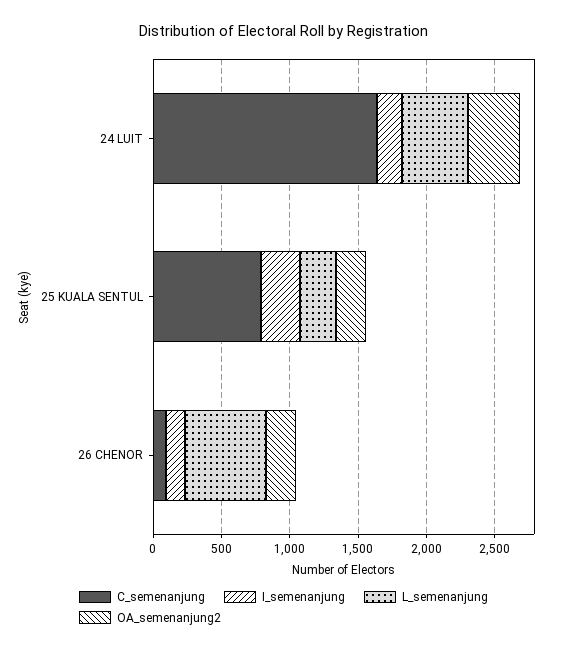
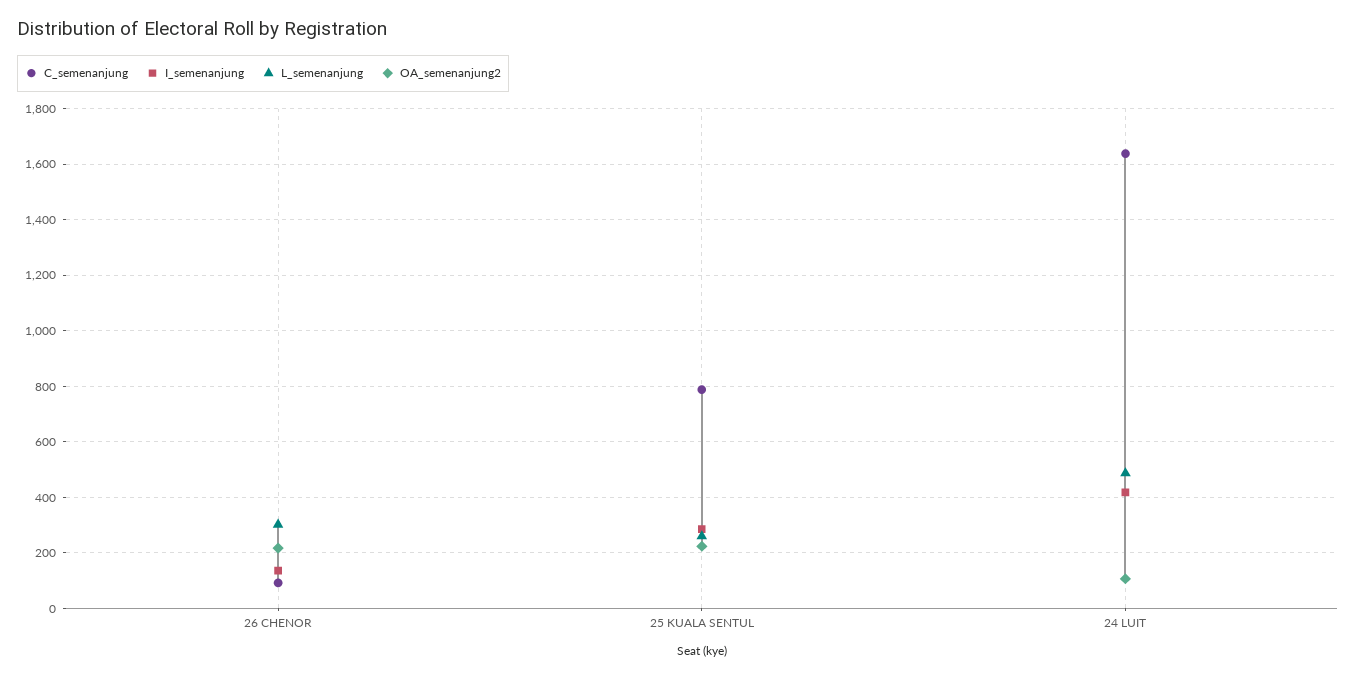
  {
    "C_semenanjung": {
      "24 LUIT": 1650,
      "25 KUALA SENTUL": 800,
      "26 CHENOR": 100
    },
    "I_semenanjung": {
-     "24 LUIT": 200,
+     "24 LUIT": 425,
      "25 KUALA SENTUL": 275,
      "26 CHENOR": 125
    },
    "L_semenanjung": {
      "24 LUIT": 475,
      "25 KUALA SENTUL": 250,
-     "26 CHENOR": 600
+     "26 CHENOR": 300
    },
    "OA_semenanjung2": {
-     "24 LUIT": 400,
+     "24 LUIT": 100,
      "25 KUALA SENTUL": 225,
      "26 CHENOR": 225
    }
  }

